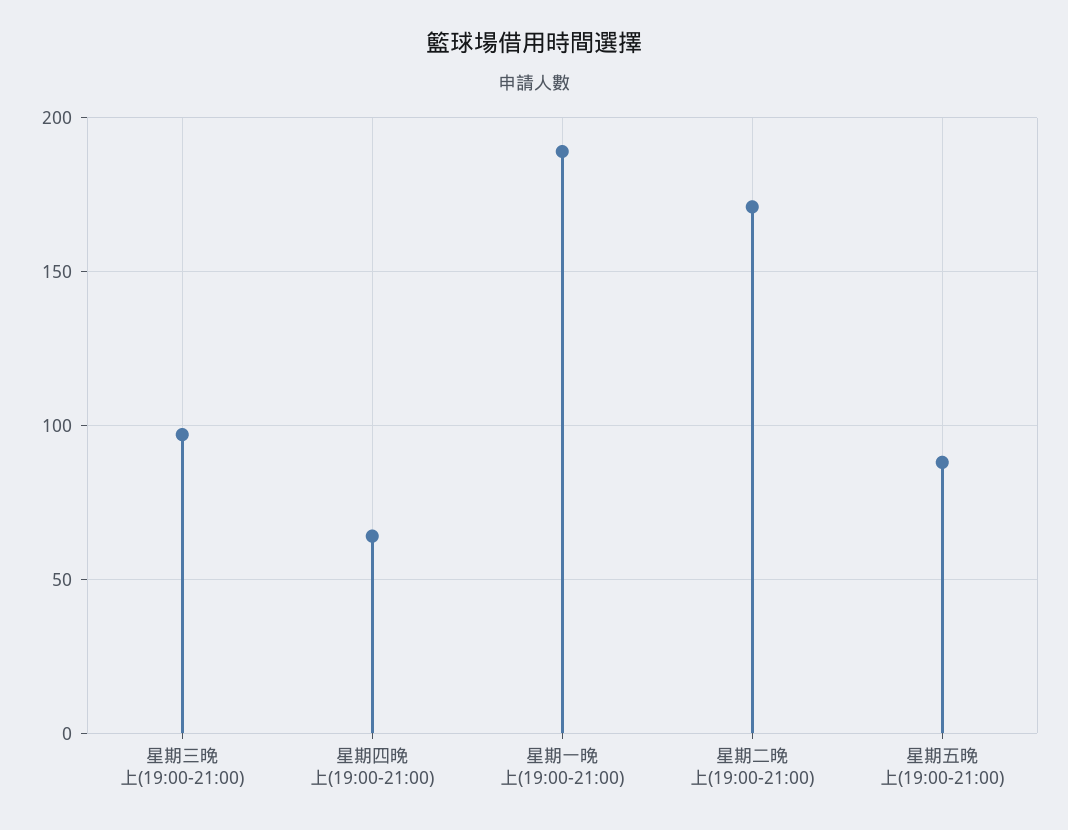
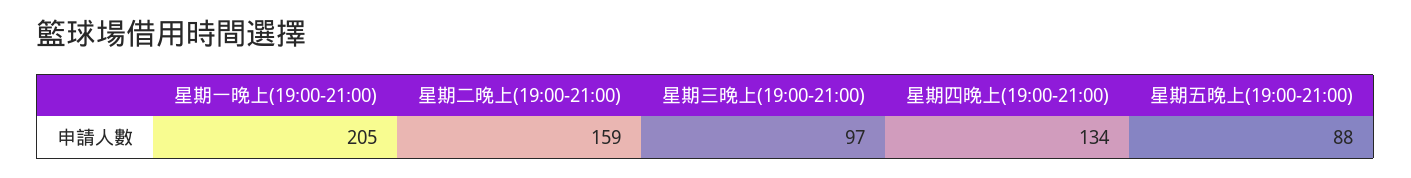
  {
    "星期三晚上(19:00-21:00)": 97,
-   "星期四晚上(19:00-21:00)": 65,
+   "星期四晚上(19:00-21:00)": 134,
-   "星期一晚上(19:00-21:00)": 190,
+   "星期一晚上(19:00-21:00)": 205,
-   "星期二晚上(19:00-21:00)": 170,
+   "星期二晚上(19:00-21:00)": 159,
    "星期五晚上(19:00-21:00)": 88
  }

